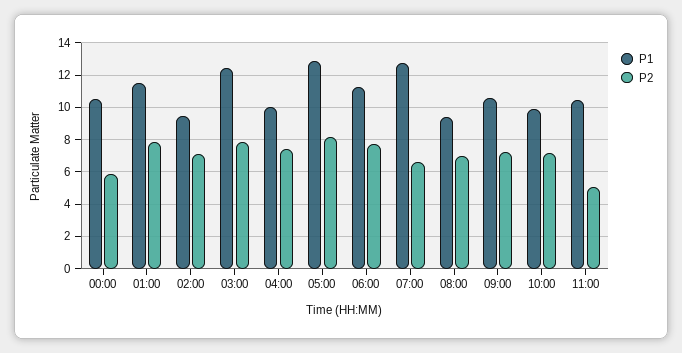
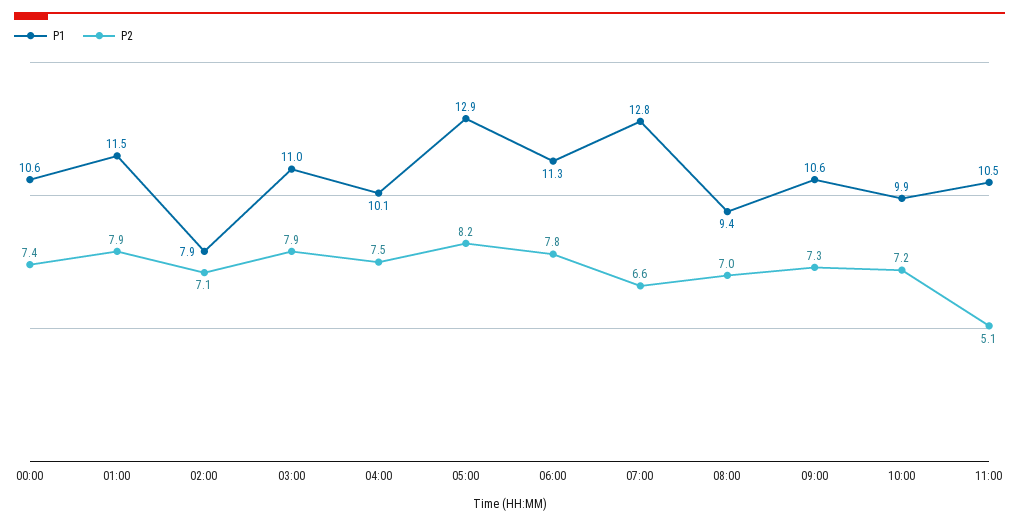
  {
    "P1": {
      "00:00": 10.6,
      "01:00": 11.5,
-     "02:00": 9.5,
+     "02:00": 7.9,
-     "03:00": 12.5,
+     "03:00": 11,
      "04:00": 10.1,
      "05:00": 12.9,
      "06:00": 11.3,
      "07:00": 12.8,
      "08:00": 9.4,
      "09:00": 10.6,
      "10:00": 9.9,
      "11:00": 10.5
    },
    "P2": {
-     "00:00": 6,
+     "00:00": 7.4,
      "01:00": 7.9,
      "02:00": 7.1,
      "03:00": 7.9,
      "04:00": 7.5,
      "05:00": 8.2,
      "06:00": 7.8,
      "07:00": 6.6,
      "08:00": 7,
      "09:00": 7.3,
      "10:00": 7.2,
      "11:00": 5.1
    }
  }

